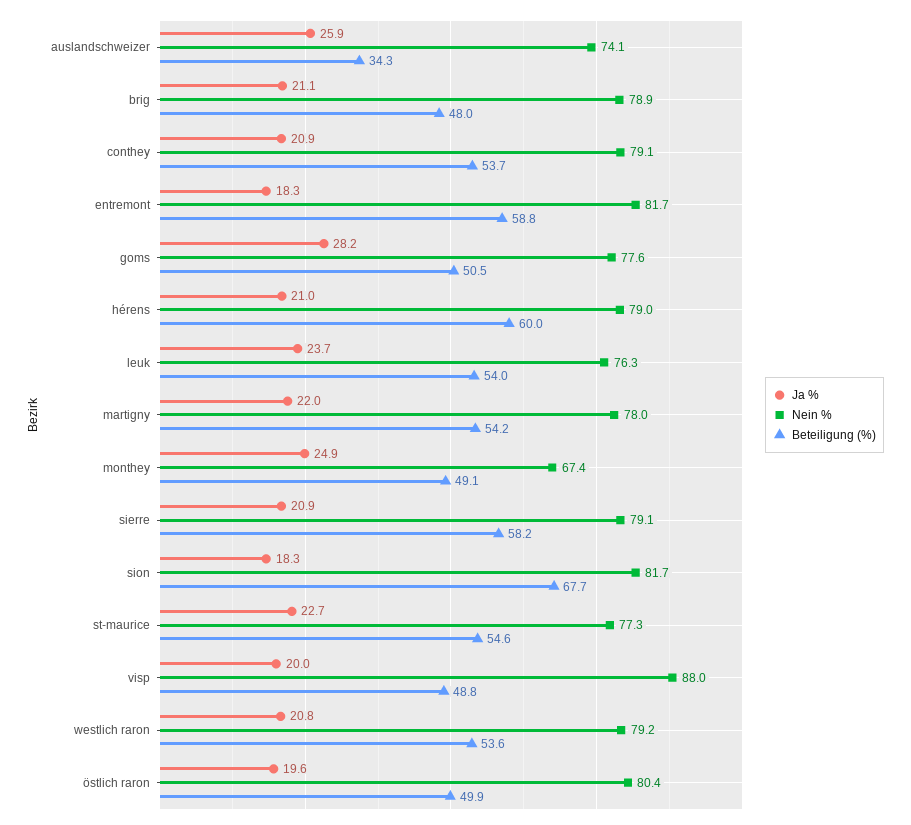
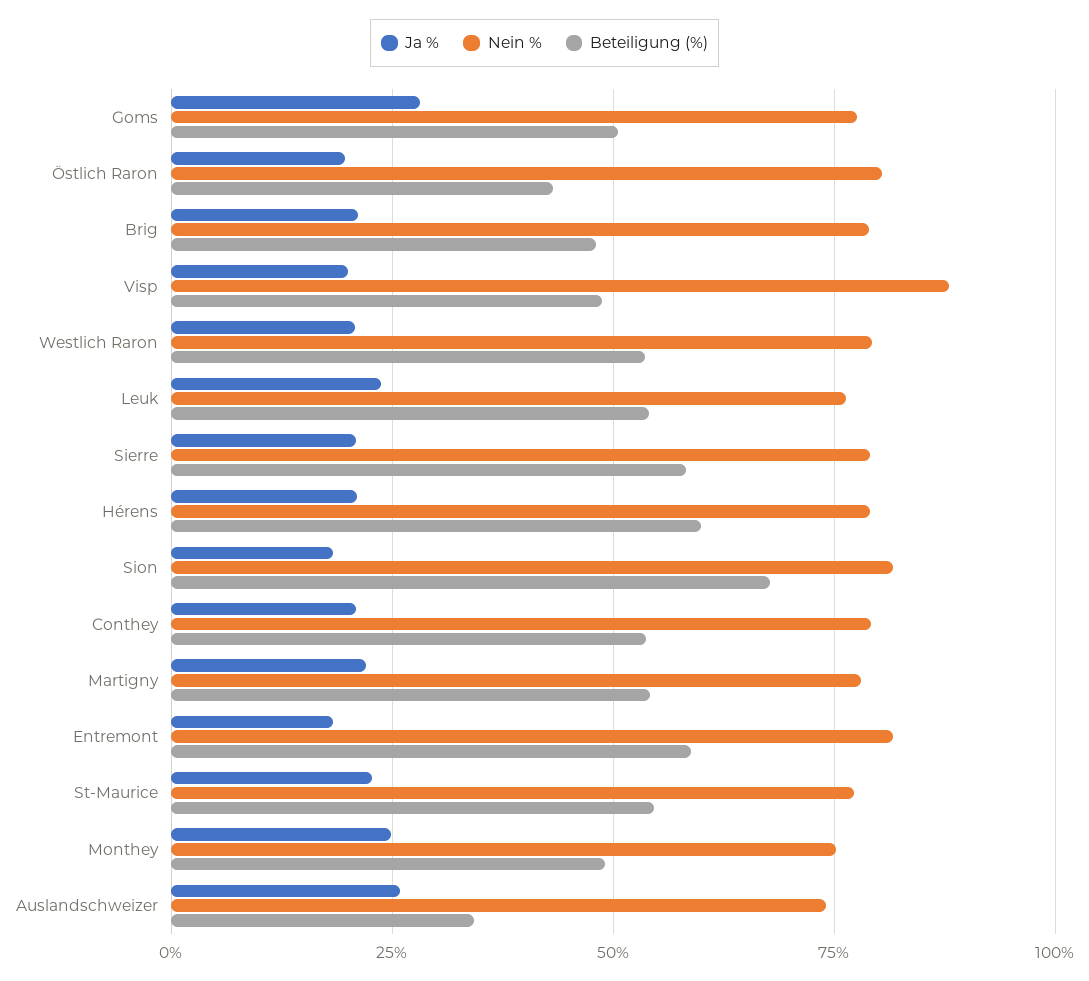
  {
    "Ja %": {
      "auslandschweizer": 25.9,
      "brig": 21.1,
      "conthey": 20.9,
      "entremont": 18.3,
      "goms": 28.2,
      "hérens": 21,
      "leuk": 23.7,
      "martigny": 22,
      "monthey": 24.9,
      "sierre": 20.9,
      "sion": 18.3,
      "st-maurice": 22.7,
      "visp": 20,
      "westlich raron": 20.8,
      "östlich raron": 19.6
    },
    "Nein %": {
      "auslandschweizer": 74.1,
      "brig": 78.9,
      "conthey": 79.1,
      "entremont": 81.7,
      "goms": 77.6,
      "hérens": 79,
      "leuk": 76.3,
      "martigny": 78,
-     "monthey": 67.4,
+     "monthey": 75,
      "sierre": 79.1,
      "sion": 81.7,
      "st-maurice": 77.3,
      "visp": 88,
      "westlich raron": 79.2,
      "östlich raron": 80.4
    },
    "Beteiligung (%)": {
      "auslandschweizer": 34.3,
      "brig": 48,
      "conthey": 53.7,
      "entremont": 58.8,
      "goms": 50.5,
      "hérens": 60,
      "leuk": 54,
      "martigny": 54.2,
      "monthey": 49.1,
      "sierre": 58.2,
      "sion": 67.7,
      "st-maurice": 54.6,
      "visp": 48.8,
      "westlich raron": 53.6,
-     "östlich raron": 49.9
+     "östlich raron": 42.5
    }
  }

